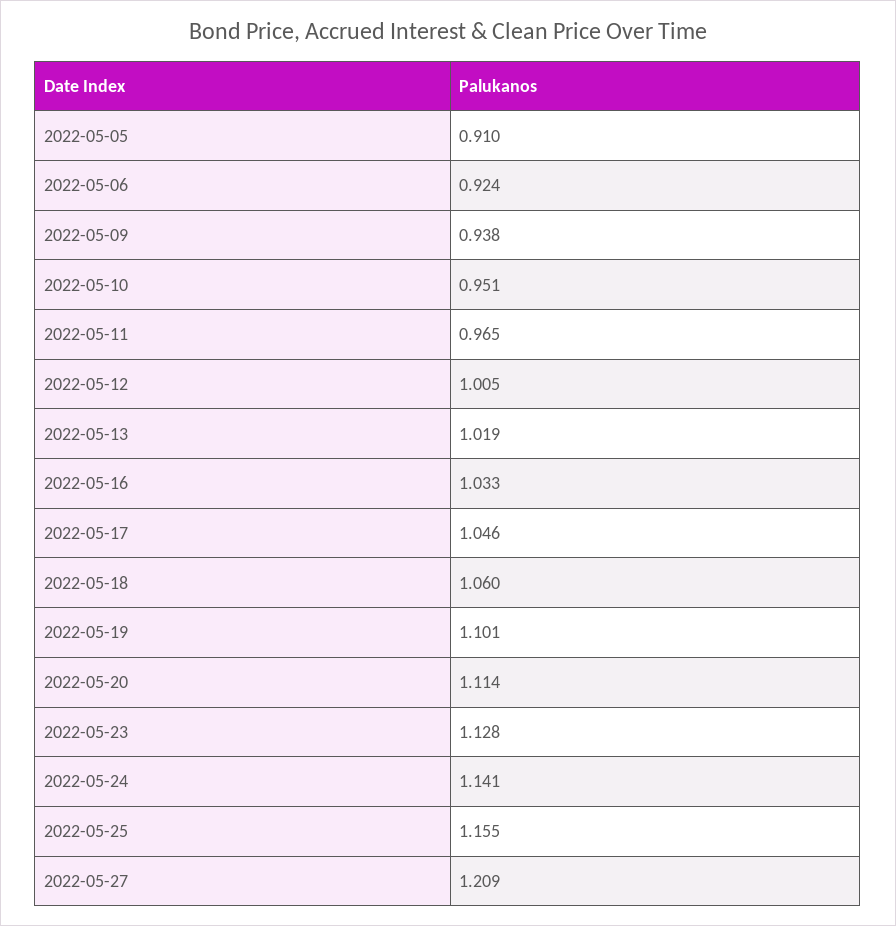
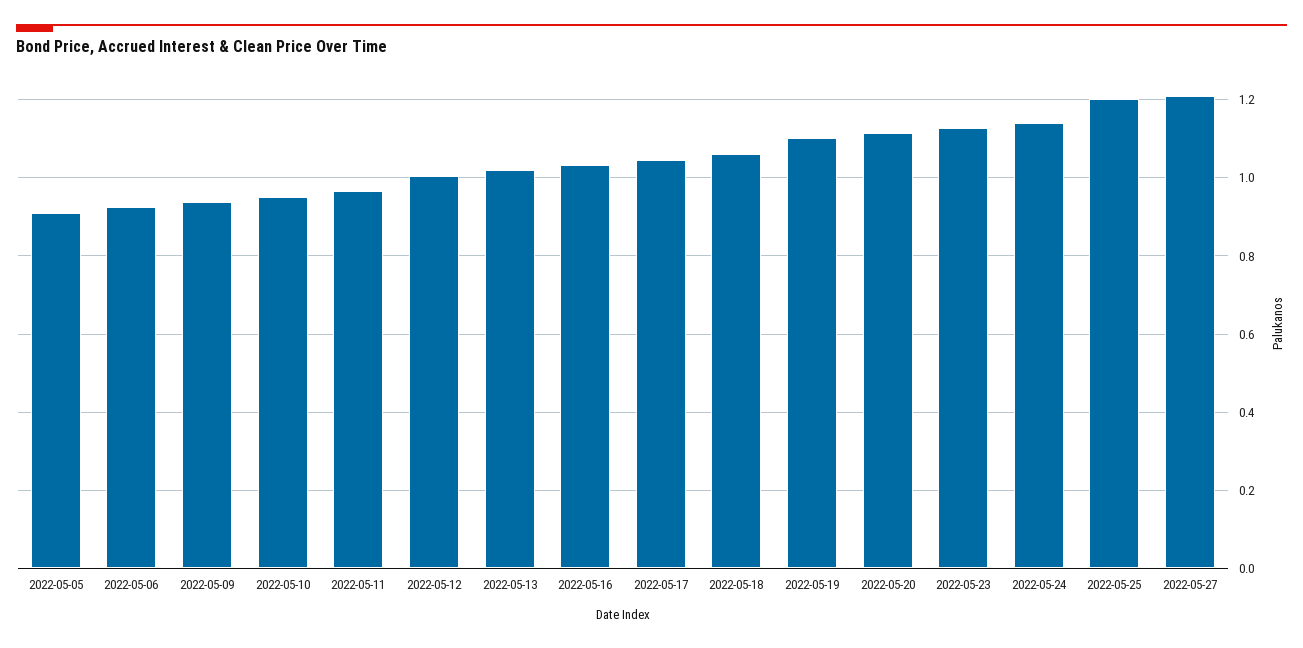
  {
    "2022-05-05": 0.91,
    "2022-05-06": 0.924,
    "2022-05-09": 0.938,
    "2022-05-10": 0.951,
    "2022-05-11": 0.965,
    "2022-05-12": 1.005,
    "2022-05-13": 1.019,
    "2022-05-16": 1.033,
    "2022-05-17": 1.046,
    "2022-05-18": 1.06,
    "2022-05-19": 1.101,
    "2022-05-20": 1.114,
    "2022-05-23": 1.128,
    "2022-05-24": 1.141,
-   "2022-05-25": 1.155,
+   "2022-05-25": 1.2,
    "2022-05-27": 1.209
  }

